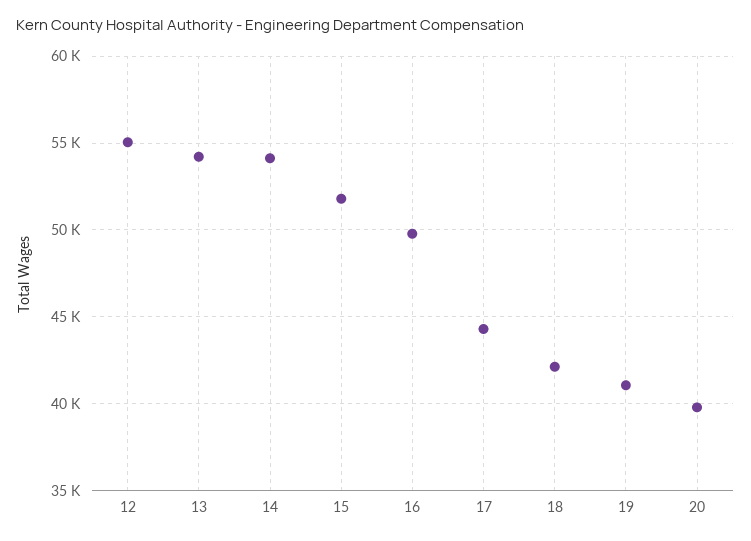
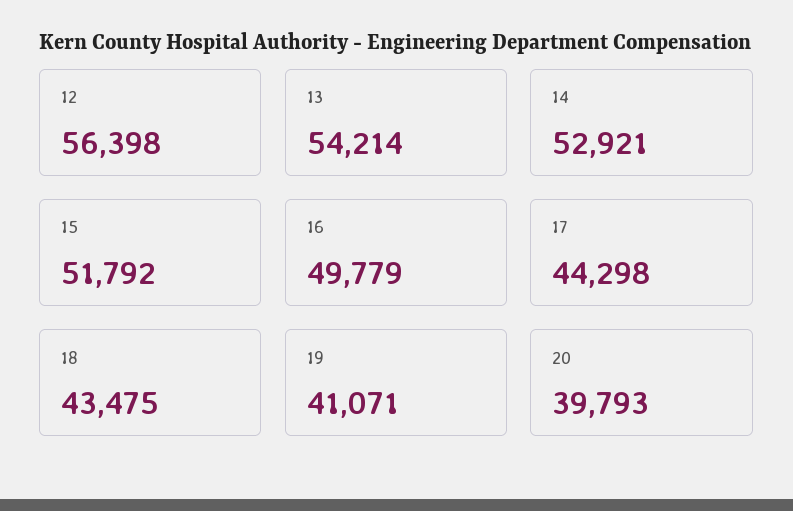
  {
-   "12": 55000,
+   "12": 56398,
    "13": 54214,
-   "14": 54000,
+   "14": 52921,
    "15": 51792,
    "16": 49779,
    "17": 44298,
-   "18": 42000,
+   "18": 43475,
    "19": 41071,
    "20": 39793
  }

